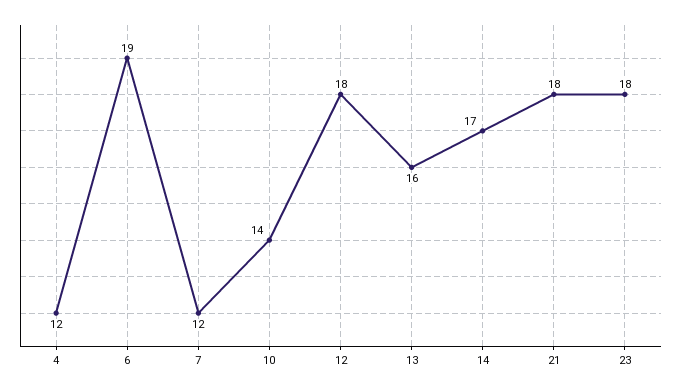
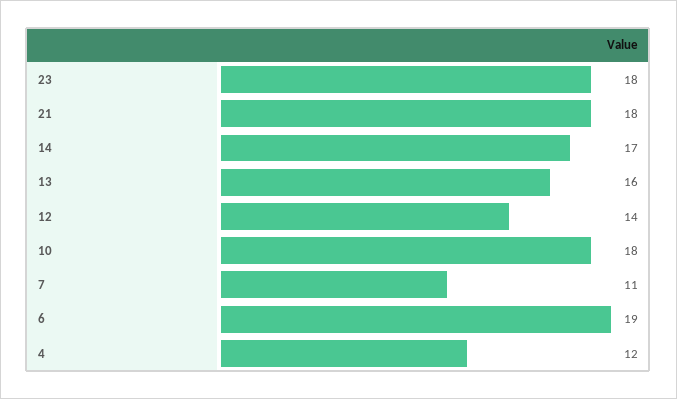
  {
    "4": 12,
    "6": 19,
-   "7": 12,
+   "7": 11,
-   "10": 14,
+   "10": 18,
-   "12": 18,
+   "12": 14,
    "13": 16,
    "14": 17,
    "21": 18,
    "23": 18
  }

